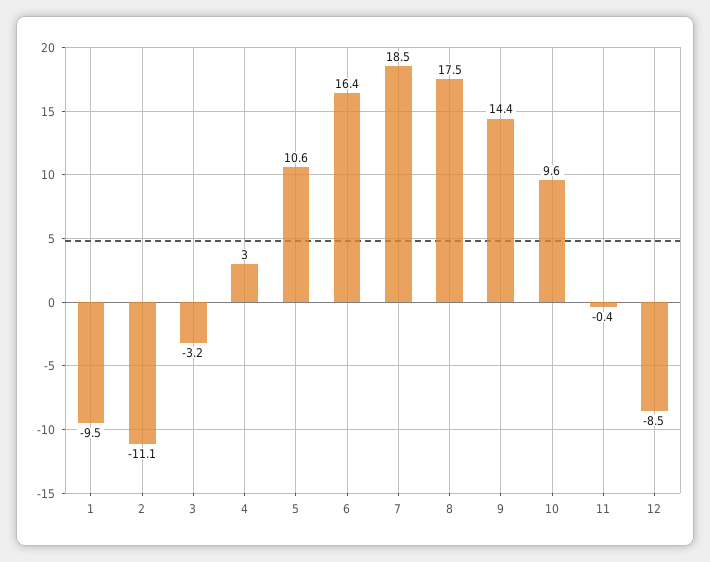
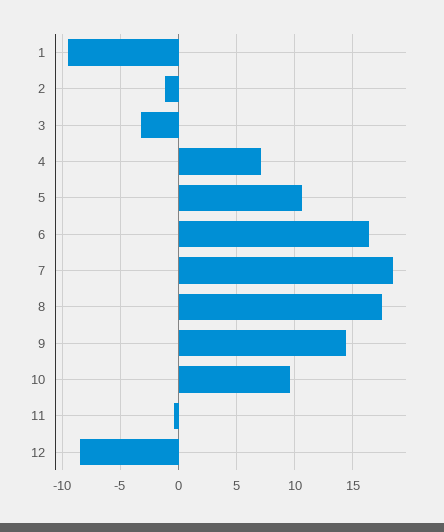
  {
    "1": -9.5,
-   "2": -11.1,
+   "2": -1,
    "3": -3.2,
-   "4": 3,
+   "4": 7,
    "5": 10.6,
    "6": 16.4,
    "7": 18.5,
    "8": 17.5,
    "9": 14.4,
    "10": 9.6,
    "11": -0.4,
    "12": -8.5
  }

